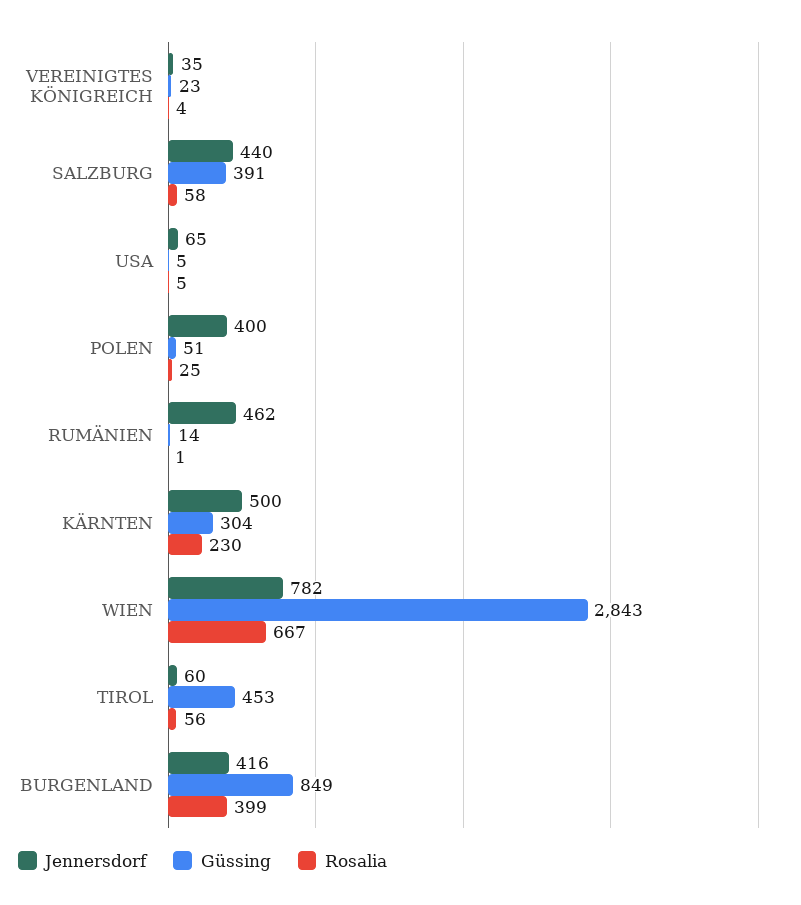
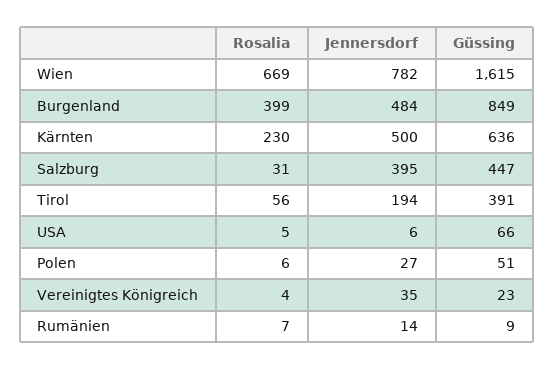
  {
    "Jennersdorf": {
      "VEREINIGTES KÖNIGREICH": 35,
-     "SALZBURG": 440,
+     "SALZBURG": 395,
-     "USA": 65,
+     "USA": 6,
-     "POLEN": 400,
+     "POLEN": 27,
-     "RUMÄNIEN": 462,
+     "RUMÄNIEN": 14,
      "KÄRNTEN": 500,
      "WIEN": 782,
-     "TIROL": 60,
+     "TIROL": 194,
-     "BURGENLAND": 416
+     "BURGENLAND": 484
    },
    "Güssing": {
      "VEREINIGTES KÖNIGREICH": 23,
-     "SALZBURG": 391,
+     "SALZBURG": 447,
-     "USA": 5,
+     "USA": 66,
      "POLEN": 51,
-     "RUMÄNIEN": 14,
+     "RUMÄNIEN": 9,
-     "KÄRNTEN": 304,
+     "KÄRNTEN": 636,
-     "WIEN": 2843,
+     "WIEN": 1615,
-     "TIROL": 453,
+     "TIROL": 391,
      "BURGENLAND": 849
    },
    "Rosalia": {
      "VEREINIGTES KÖNIGREICH": 4,
-     "SALZBURG": 58,
+     "SALZBURG": 31,
      "USA": 5,
-     "POLEN": 25,
+     "POLEN": 6,
-     "RUMÄNIEN": 1,
+     "RUMÄNIEN": 7,
      "KÄRNTEN": 230,
-     "WIEN": 667,
+     "WIEN": 669,
      "TIROL": 56,
      "BURGENLAND": 399
    }
  }

